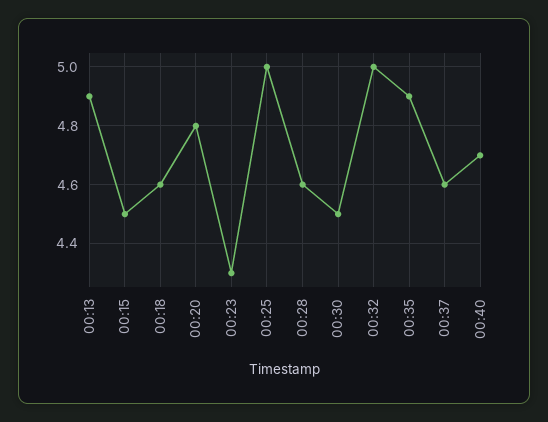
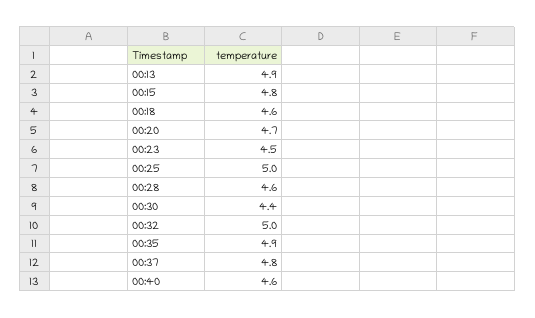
  {
    "00:13": 4.9,
-   "00:15": 4.5,
+   "00:15": 4.8,
    "00:18": 4.6,
-   "00:20": 4.8,
+   "00:20": 4.7,
-   "00:23": 4.3,
+   "00:23": 4.5,
    "00:25": 5,
    "00:28": 4.6,
-   "00:30": 4.5,
+   "00:30": 4.4,
    "00:32": 5,
    "00:35": 4.9,
-   "00:37": 4.6,
+   "00:37": 4.8,
-   "00:40": 4.7
+   "00:40": 4.6
  }

